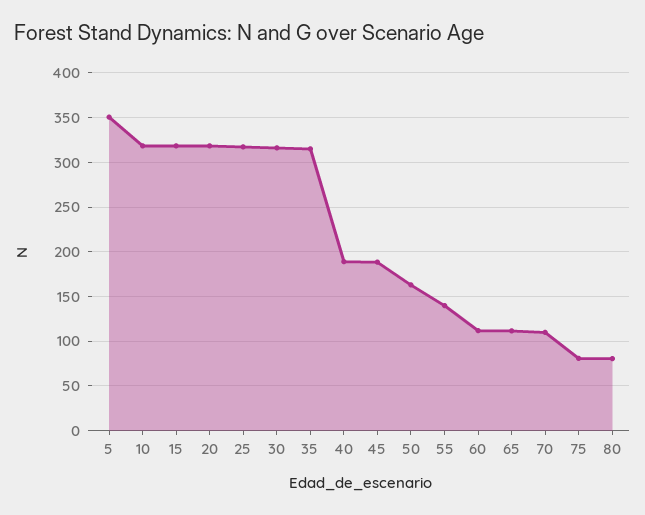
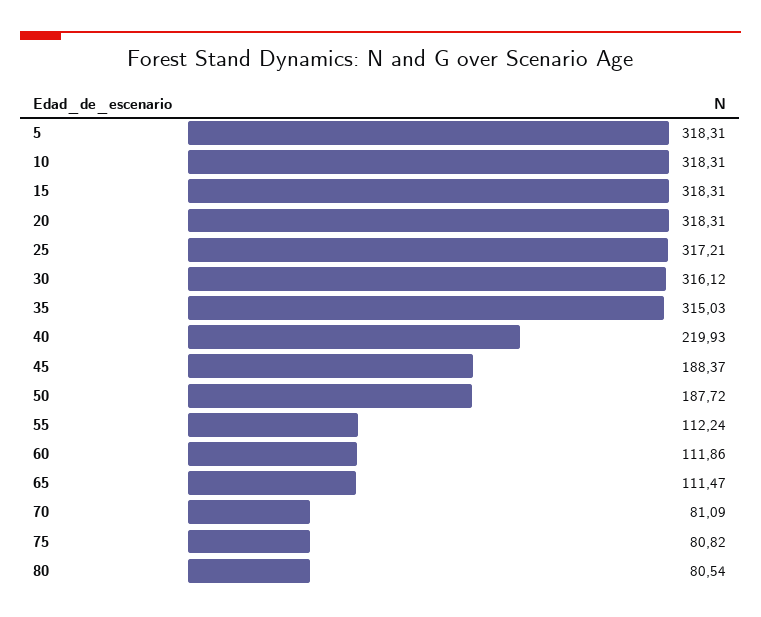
  {
-   "5": 350,
+   "5": 318.31,
    "10": 318.31,
    "15": 318.31,
    "20": 318.31,
    "25": 317.21,
    "30": 316.12,
    "35": 315.03,
-   "40": 190,
+   "40": 219.93,
    "45": 188.37,
-   "50": 160,
+   "50": 187.72,
-   "55": 140,
+   "55": 112.24,
    "60": 111.86,
    "65": 111.47,
-   "70": 110,
+   "70": 81.09,
    "75": 80.82,
    "80": 80.54
  }

